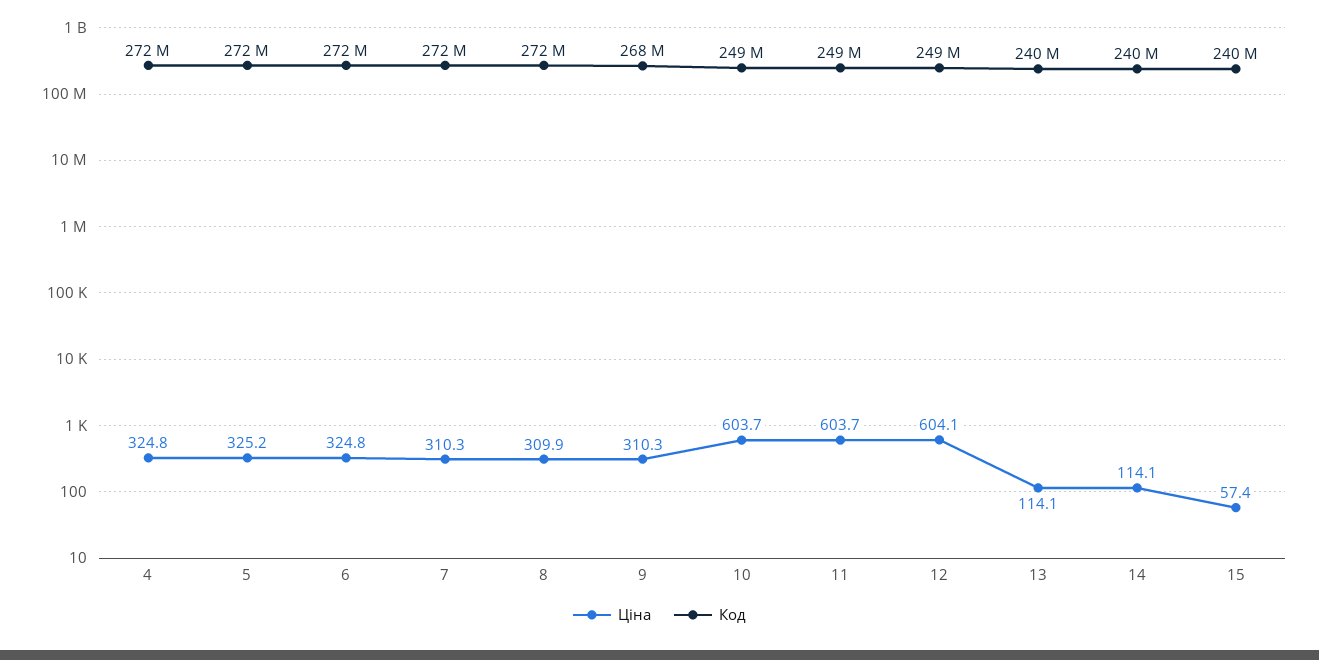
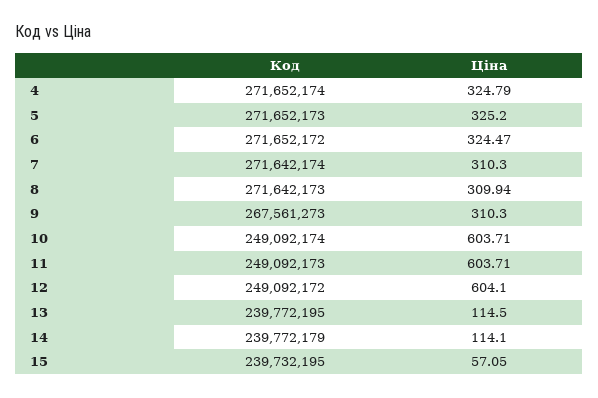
  {
    "Ціна": {
      "4": 324.79,
      "5": 325.2,
-     "6": 324.8,
+     "6": 324.47,
      "7": 310.3,
      "8": 309.94,
      "9": 310.3,
      "10": 603.71,
      "11": 603.71,
      "12": 604.1,
-     "13": 114.1,
+     "13": 114.5,
      "14": 114.1,
-     "15": 57.4
+     "15": 57.05
    },
    "Код": {
      "4": 271652174,
      "5": 271652173,
      "6": 271652172,
      "7": 271642174,
      "8": 271642173,
      "9": 267561273,
      "10": 249092174,
      "11": 249092173,
      "12": 249092172,
      "13": 239772195,
      "14": 239772179,
      "15": 239732195
    }
  }

